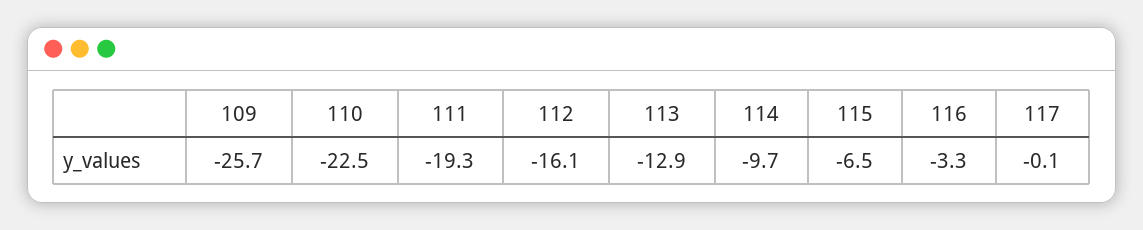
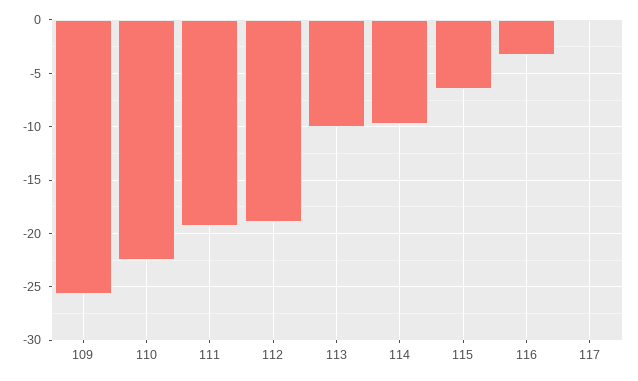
  {
    "109": -25.7,
    "110": -22.5,
    "111": -19.3,
-   "112": -16.1,
+   "112": -19,
-   "113": -12.9,
+   "113": -10,
    "114": -9.7,
    "115": -6.5,
    "116": -3.3,
    "117": -0.1
  }

